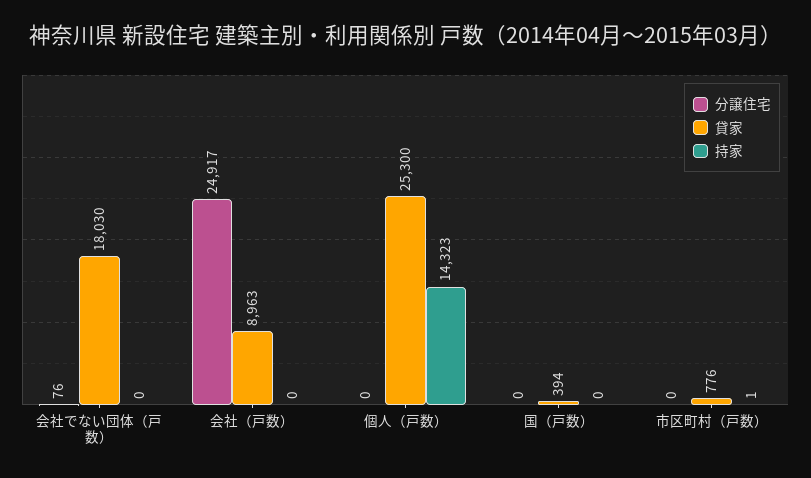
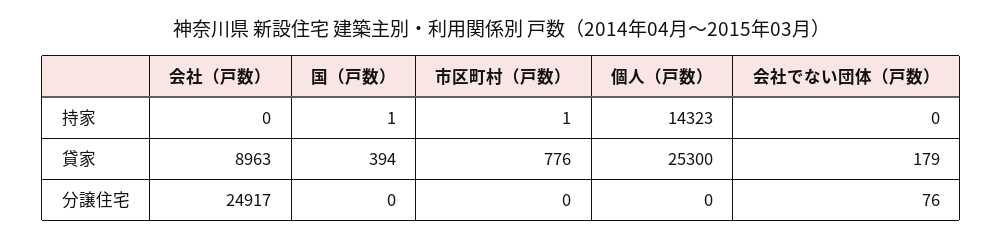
  {
    "分譲住宅": {
      "会社でない団体（戸数）": 76,
      "会社（戸数）": 24917,
      "個人（戸数）": 0,
      "国（戸数）": 0,
      "市区町村（戸数）": 0
    },
    "貸家": {
-     "会社でない団体（戸数）": 18030,
+     "会社でない団体（戸数）": 179,
      "会社（戸数）": 8963,
      "個人（戸数）": 25300,
      "国（戸数）": 394,
      "市区町村（戸数）": 776
    },
    "持家": {
      "会社でない団体（戸数）": 0,
      "会社（戸数）": 0,
      "個人（戸数）": 14323,
-     "国（戸数）": 0,
+     "国（戸数）": 1,
      "市区町村（戸数）": 1
    }
  }

